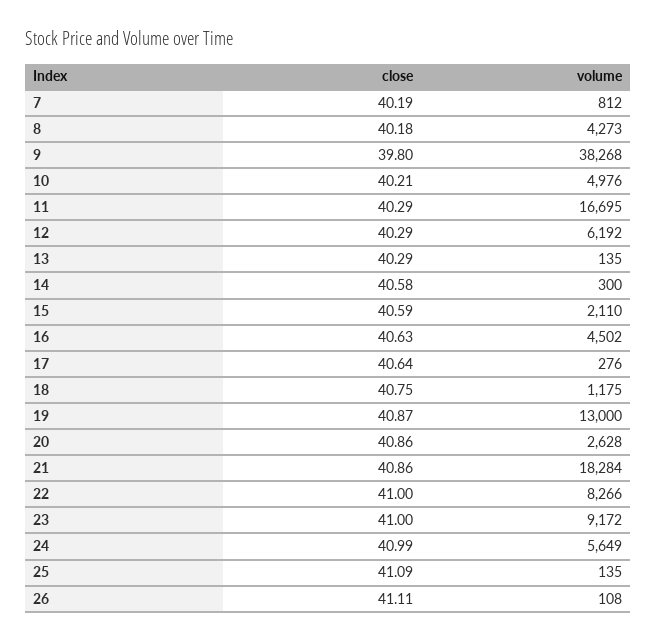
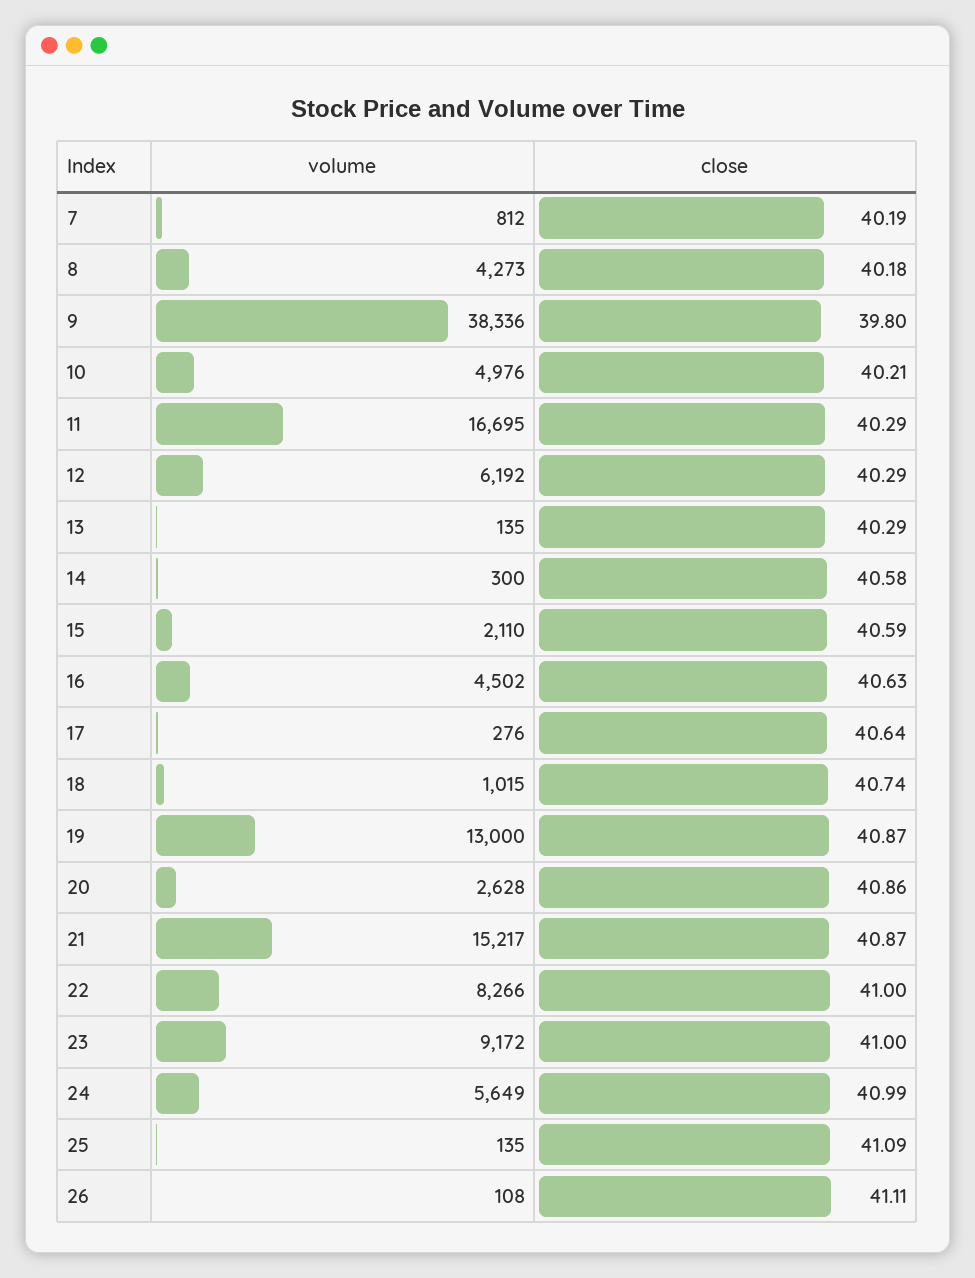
  {
    "close": {
      "7": 40.19,
      "8": 40.18,
      "9": 39.8,
      "10": 40.21,
      "11": 40.29,
      "12": 40.29,
      "13": 40.29,
      "14": 40.58,
      "15": 40.59,
      "16": 40.63,
      "17": 40.64,
-     "18": 40.75,
+     "18": 40.74,
      "19": 40.87,
      "20": 40.86,
-     "21": 40.86,
+     "21": 40.87,
      "22": 41,
      "23": 41,
      "24": 40.99,
      "25": 41.09,
      "26": 41.11
    },
    "volume": {
      "7": 812,
      "8": 4273,
-     "9": 38268,
+     "9": 38336,
      "10": 4976,
      "11": 16695,
      "12": 6192,
      "13": 135,
      "14": 300,
      "15": 2110,
      "16": 4502,
      "17": 276,
-     "18": 1175,
+     "18": 1015,
      "19": 13000,
      "20": 2628,
-     "21": 18284,
+     "21": 15217,
      "22": 8266,
      "23": 9172,
      "24": 5649,
      "25": 135,
      "26": 108
    }
  }

